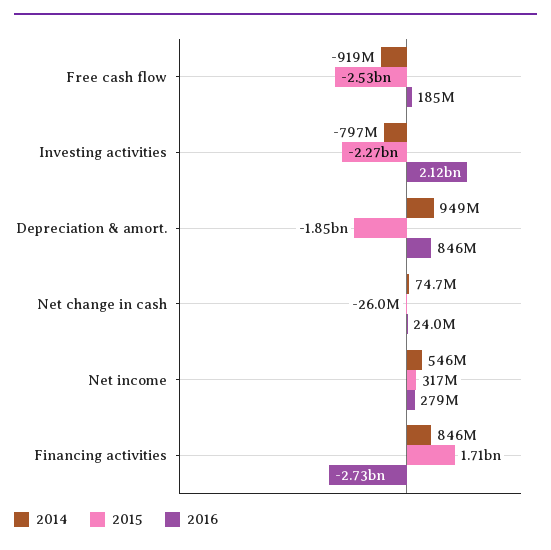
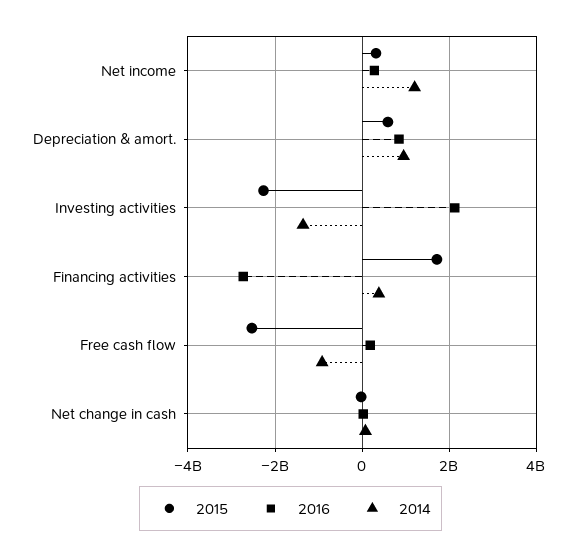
  {
    "2014": {
      "Free cash flow": -919000000,
-     "Investing activities": -797000000,
+     "Investing activities": -1400000000,
      "Depreciation & amort.": 949000000,
      "Net change in cash": 74700000,
-     "Net income": 546000000,
+     "Net income": 1200000000,
-     "Financing activities": 846000000
+     "Financing activities": 400000000
    },
    "2015": {
      "Free cash flow": -2530000000,
      "Investing activities": -2270000000,
-     "Depreciation & amort.": -1850000000,
+     "Depreciation & amort.": 600000000,
      "Net change in cash": -26000000,
      "Net income": 317000000,
      "Financing activities": 1710000000
    },
    "2016": {
      "Free cash flow": 185000000,
      "Investing activities": 2120000000,
      "Depreciation & amort.": 846000000,
      "Net change in cash": 24000000,
      "Net income": 279000000,
      "Financing activities": -2730000000
    }
  }

